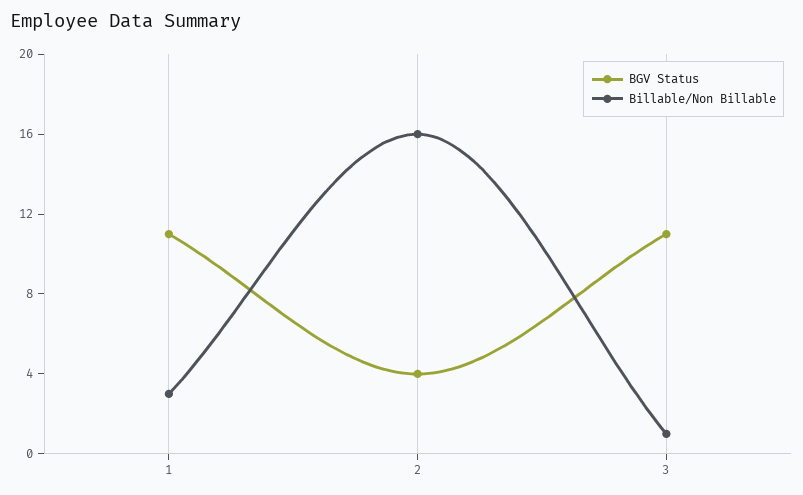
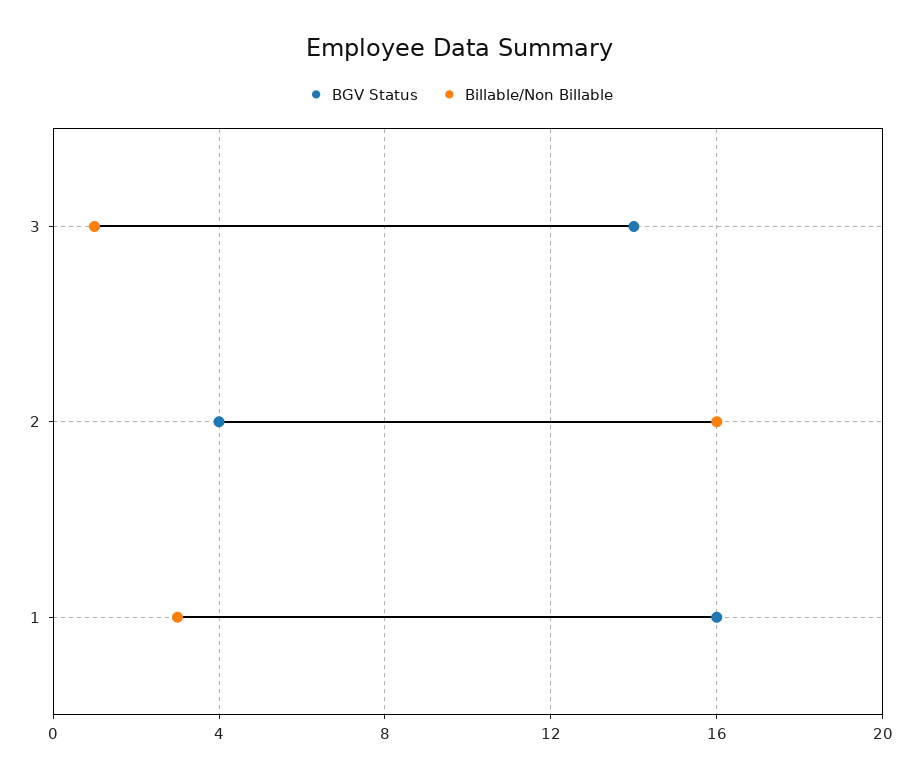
  {
    "BGV Status": {
-     "1": 11,
+     "1": 16,
      "2": 4,
-     "3": 11
+     "3": 14
    },
    "Billable/Non Billable": {
      "1": 3,
      "2": 16,
      "3": 1
    }
  }

